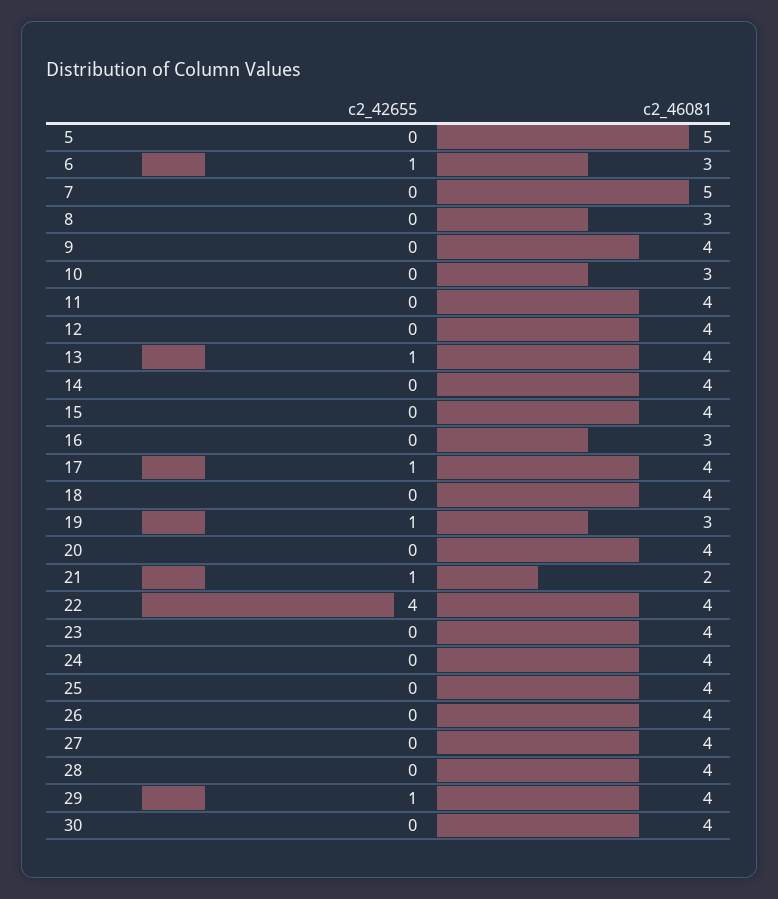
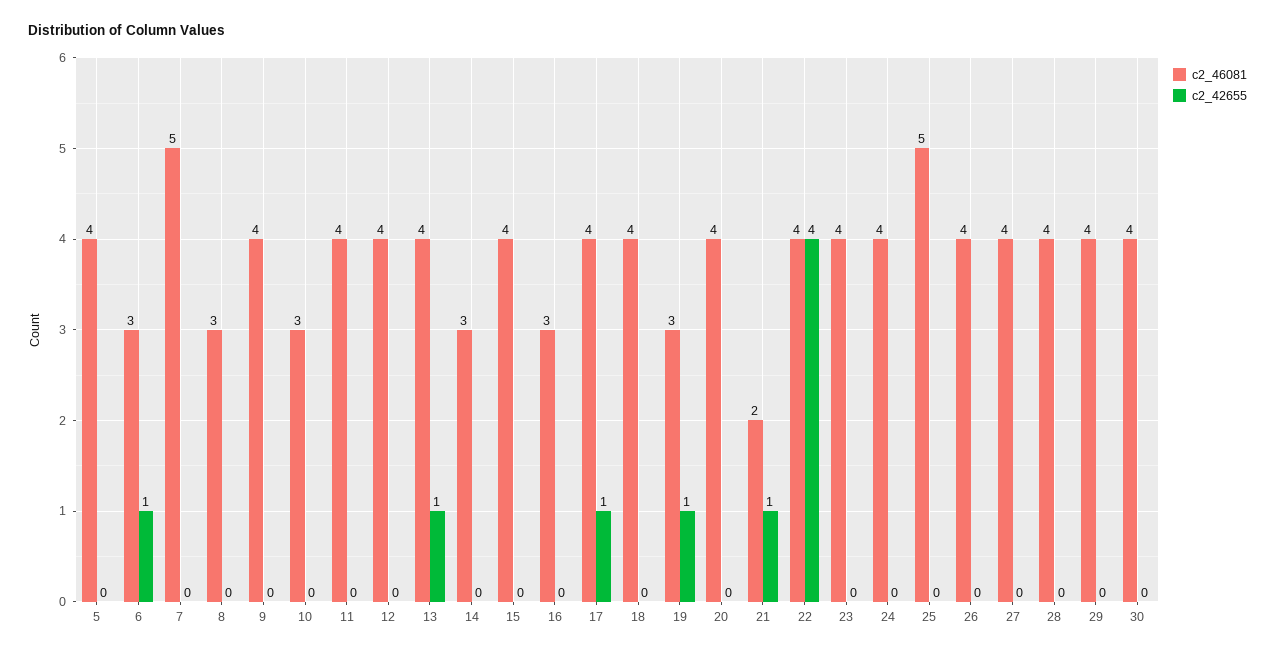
  {
    "c2_42655": {
      "5": 0,
      "6": 1,
      "7": 0,
      "8": 0,
      "9": 0,
      "10": 0,
      "11": 0,
      "12": 0,
      "13": 1,
      "14": 0,
      "15": 0,
      "16": 0,
      "17": 1,
      "18": 0,
      "19": 1,
      "20": 0,
      "21": 1,
      "22": 4,
      "23": 0,
      "24": 0,
      "25": 0,
      "26": 0,
      "27": 0,
      "28": 0,
-     "29": 1,
+     "29": 0,
      "30": 0
    },
    "c2_46081": {
-     "5": 5,
+     "5": 4,
      "6": 3,
      "7": 5,
      "8": 3,
      "9": 4,
      "10": 3,
      "11": 4,
      "12": 4,
      "13": 4,
-     "14": 4,
+     "14": 3,
      "15": 4,
      "16": 3,
      "17": 4,
      "18": 4,
      "19": 3,
      "20": 4,
      "21": 2,
      "22": 4,
      "23": 4,
      "24": 4,
-     "25": 4,
+     "25": 5,
      "26": 4,
      "27": 4,
      "28": 4,
      "29": 4,
      "30": 4
    }
  }

